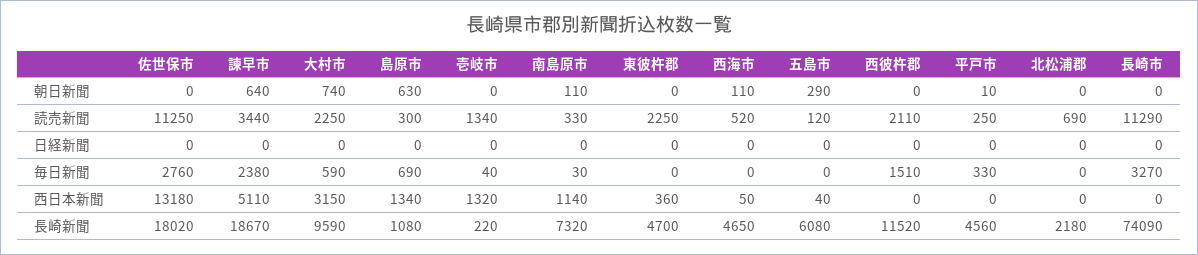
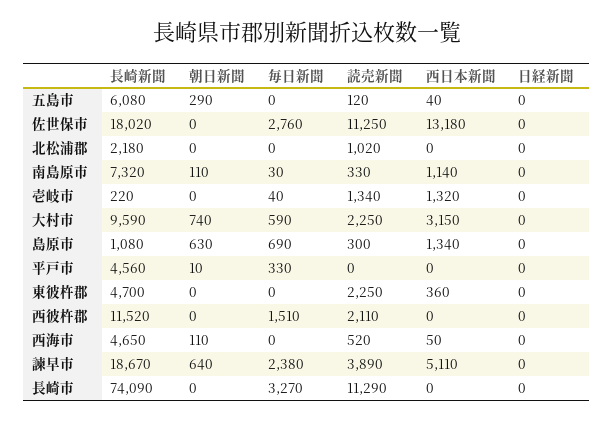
  {
    "佐世保市": {
      "朝日新聞": 0,
      "読売新聞": 11250,
      "日経新聞": 0,
      "毎日新聞": 2760,
      "西日本新聞": 13180,
      "長崎新聞": 18020
    },
    "諫早市": {
      "朝日新聞": 640,
-     "読売新聞": 3440,
+     "読売新聞": 3890,
      "日経新聞": 0,
      "毎日新聞": 2380,
      "西日本新聞": 5110,
      "長崎新聞": 18670
    },
    "大村市": {
      "朝日新聞": 740,
      "読売新聞": 2250,
      "日経新聞": 0,
      "毎日新聞": 590,
      "西日本新聞": 3150,
      "長崎新聞": 9590
    },
    "島原市": {
      "朝日新聞": 630,
      "読売新聞": 300,
      "日経新聞": 0,
      "毎日新聞": 690,
      "西日本新聞": 1340,
      "長崎新聞": 1080
    },
    "壱岐市": {
      "朝日新聞": 0,
      "読売新聞": 1340,
      "日経新聞": 0,
      "毎日新聞": 40,
      "西日本新聞": 1320,
      "長崎新聞": 220
    },
    "南島原市": {
      "朝日新聞": 110,
      "読売新聞": 330,
      "日経新聞": 0,
      "毎日新聞": 30,
      "西日本新聞": 1140,
      "長崎新聞": 7320
    },
    "東彼杵郡": {
      "朝日新聞": 0,
      "読売新聞": 2250,
      "日経新聞": 0,
      "毎日新聞": 0,
      "西日本新聞": 360,
      "長崎新聞": 4700
    },
    "西海市": {
      "朝日新聞": 110,
      "読売新聞": 520,
      "日経新聞": 0,
      "毎日新聞": 0,
      "西日本新聞": 50,
      "長崎新聞": 4650
    },
    "五島市": {
      "朝日新聞": 290,
      "読売新聞": 120,
      "日経新聞": 0,
      "毎日新聞": 0,
      "西日本新聞": 40,
      "長崎新聞": 6080
    },
    "西彼杵郡": {
      "朝日新聞": 0,
      "読売新聞": 2110,
      "日経新聞": 0,
      "毎日新聞": 1510,
      "西日本新聞": 0,
      "長崎新聞": 11520
    },
    "平戸市": {
      "朝日新聞": 10,
-     "読売新聞": 250,
+     "読売新聞": 0,
      "日経新聞": 0,
      "毎日新聞": 330,
      "西日本新聞": 0,
      "長崎新聞": 4560
    },
    "北松浦郡": {
      "朝日新聞": 0,
-     "読売新聞": 690,
+     "読売新聞": 1020,
      "日経新聞": 0,
      "毎日新聞": 0,
      "西日本新聞": 0,
      "長崎新聞": 2180
    },
    "長崎市": {
      "朝日新聞": 0,
      "読売新聞": 11290,
      "日経新聞": 0,
      "毎日新聞": 3270,
      "西日本新聞": 0,
      "長崎新聞": 74090
    }
  }

